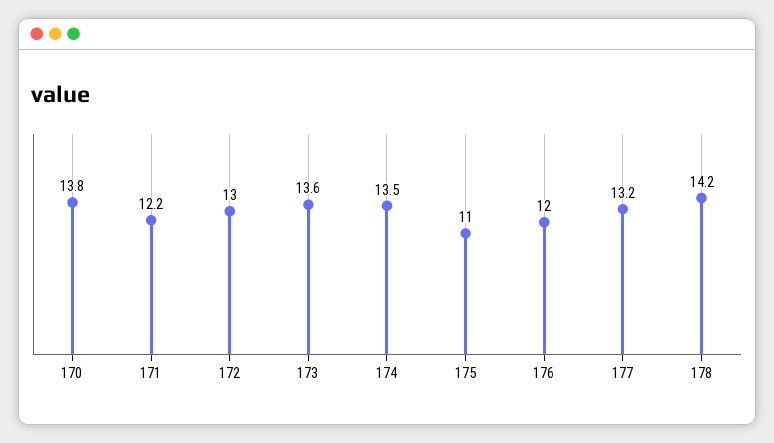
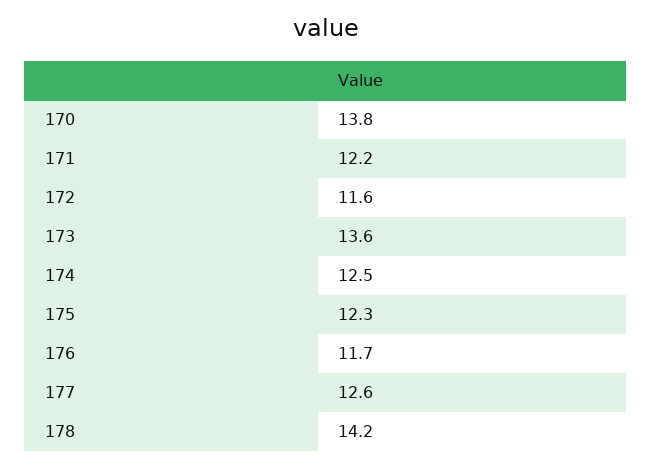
  {
    "170": 13.8,
    "171": 12.2,
-   "172": 13,
+   "172": 11.6,
    "173": 13.6,
-   "174": 13.5,
+   "174": 12.5,
-   "175": 11,
+   "175": 12.3,
-   "176": 12,
+   "176": 11.7,
-   "177": 13.2,
+   "177": 12.6,
    "178": 14.2
  }

